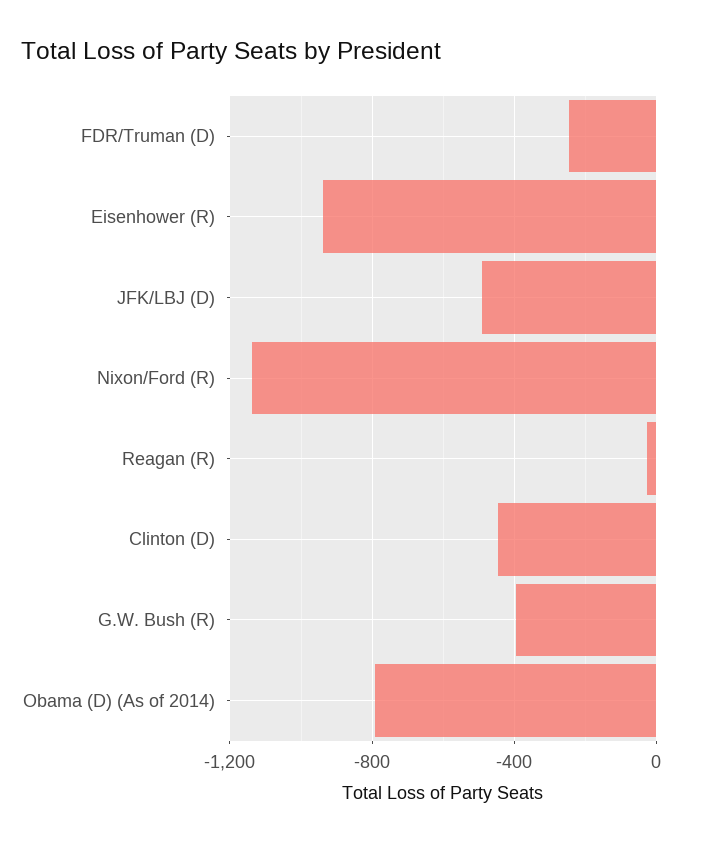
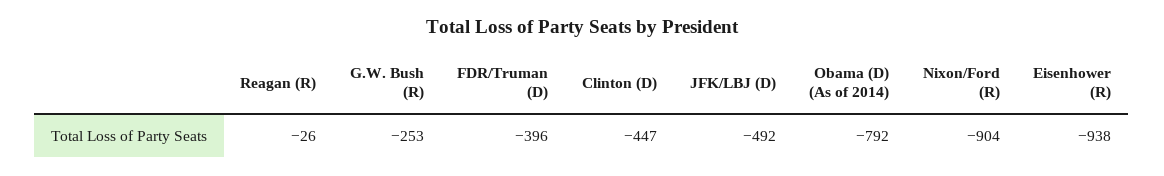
  {
-   "FDR/Truman (D)": -250,
+   "FDR/Truman (D)": -396,
    "Eisenhower (R)": -938,
    "JFK/LBJ (D)": -492,
-   "Nixon/Ford (R)": -1150,
+   "Nixon/Ford (R)": -904,
    "Reagan (R)": -26,
    "Clinton (D)": -447,
-   "G.W. Bush (R)": -400,
+   "G.W. Bush (R)": -253,
    "Obama (D) (As of 2014)": -792
  }

